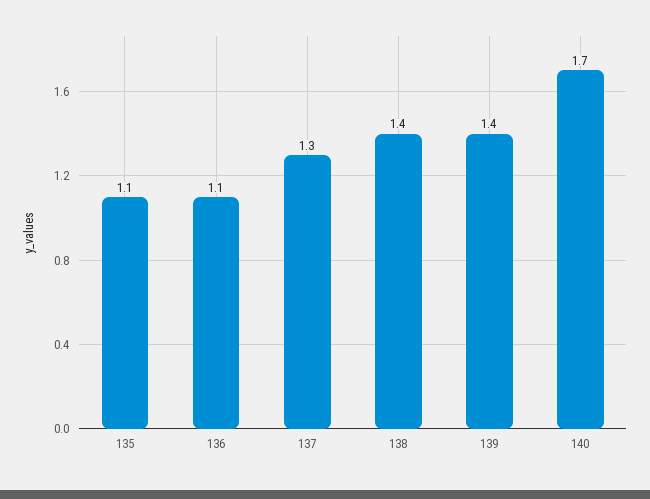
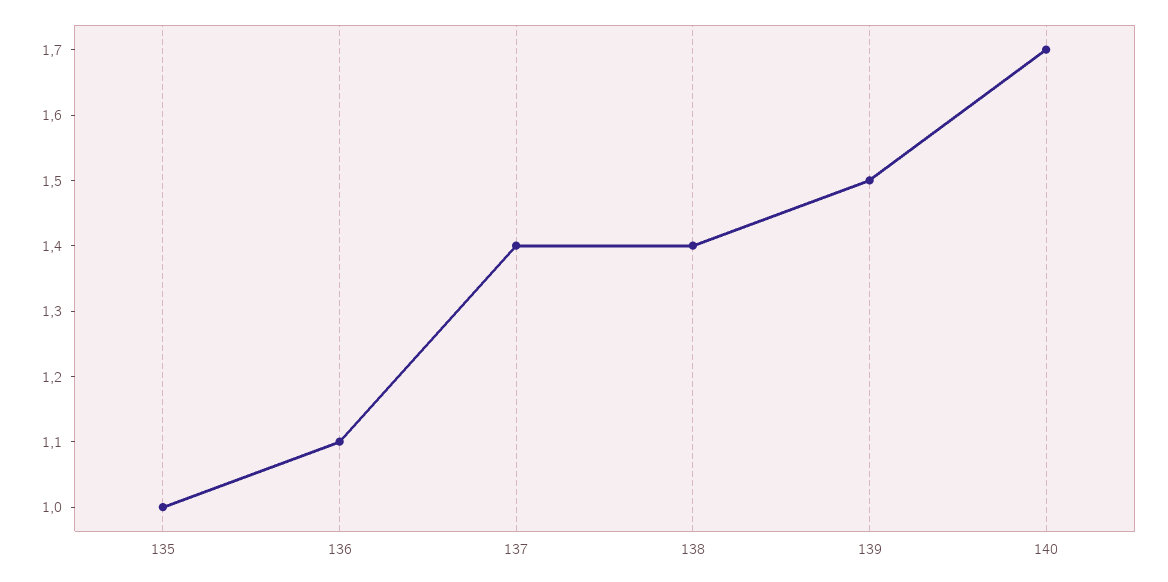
  {
-   "135": 1.1,
+   "135": 1,
    "136": 1.1,
-   "137": 1.3,
+   "137": 1.4,
    "138": 1.4,
-   "139": 1.4,
+   "139": 1.5,
    "140": 1.7
  }

